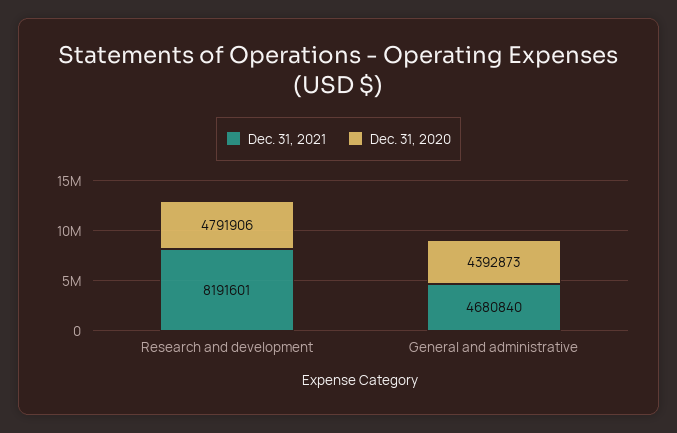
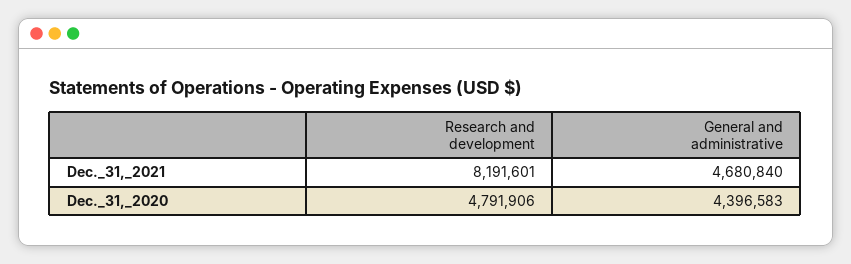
  {
    "Dec. 31, 2021": {
      "Research and development": 8191601,
      "General and administrative": 4680840
    },
    "Dec. 31, 2020": {
      "Research and development": 4791906,
-     "General and administrative": 4392873
+     "General and administrative": 4396583
    }
  }

